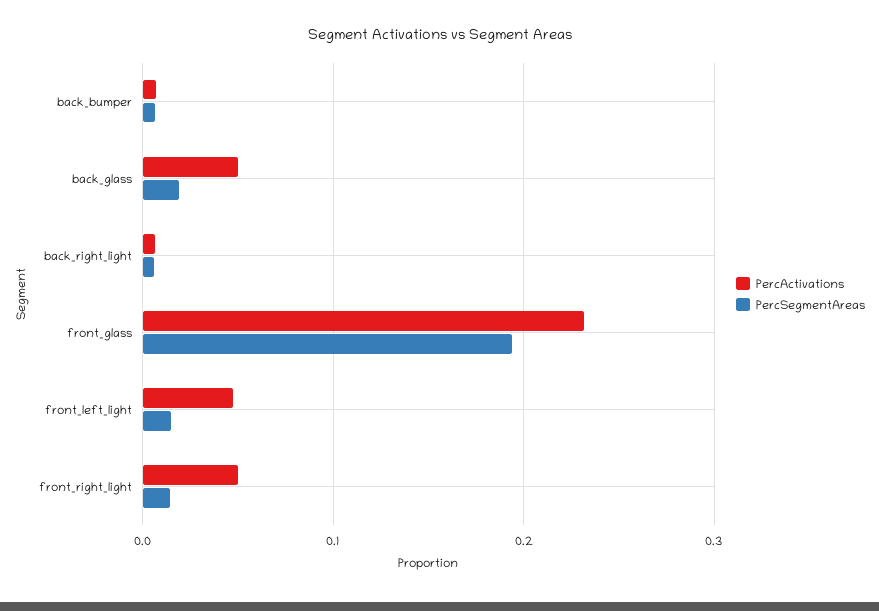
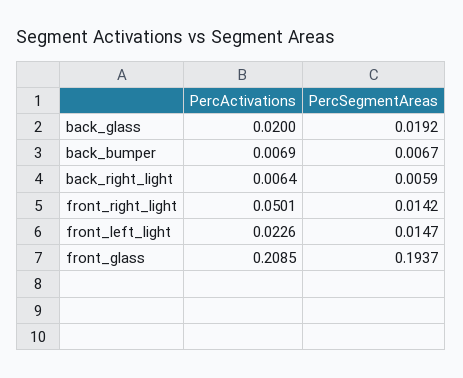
  {
    "PercActivations": {
      "back_bumper": 0.0069,
-     "back_glass": 0.05,
+     "back_glass": 0.02,
      "back_right_light": 0.0064,
-     "front_glass": 0.23,
+     "front_glass": 0.2085,
-     "front_left_light": 0.05,
+     "front_left_light": 0.0226,
      "front_right_light": 0.0501
    },
    "PercSegmentAreas": {
      "back_bumper": 0.0067,
      "back_glass": 0.0192,
      "back_right_light": 0.0059,
      "front_glass": 0.1937,
      "front_left_light": 0.0147,
      "front_right_light": 0.0142
    }
  }

